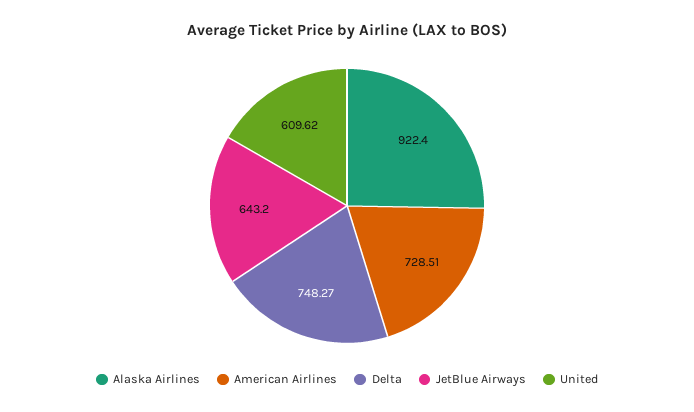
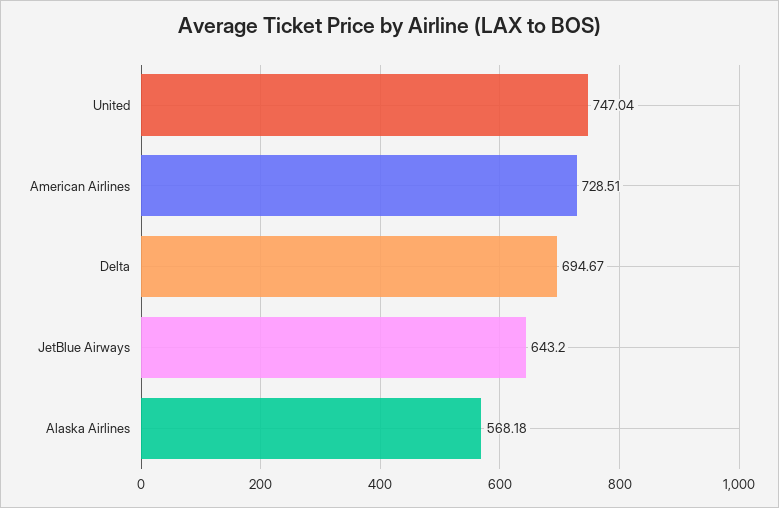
  {
-   "Alaska Airlines": 922.4,
+   "Alaska Airlines": 568.18,
    "American Airlines": 728.51,
-   "Delta": 748.27,
+   "Delta": 694.67,
    "JetBlue Airways": 643.2,
-   "United": 609.62
+   "United": 747.04
  }

